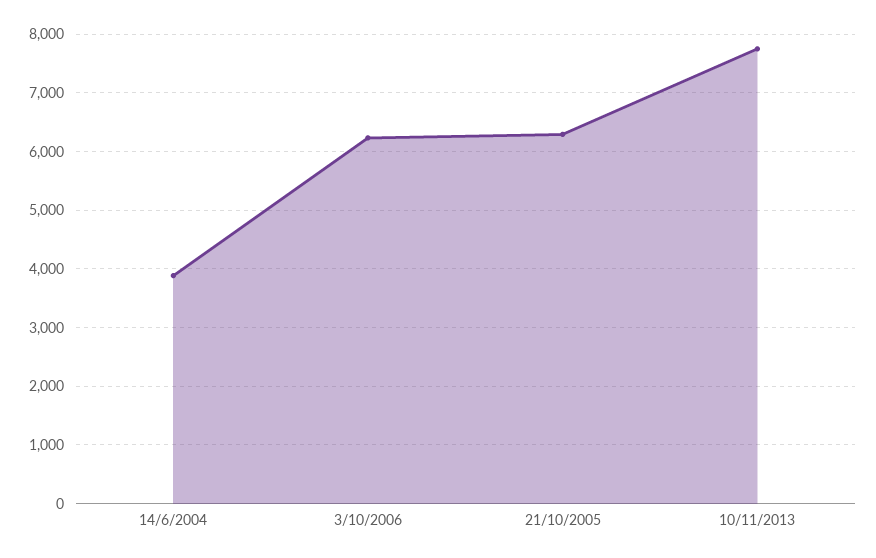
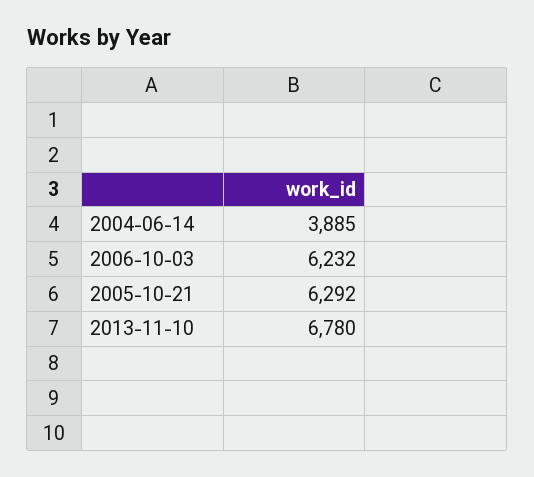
  {
    "14/6/2004": 3885,
    "3/10/2006": 6232,
    "21/10/2005": 6292,
-   "10/11/2013": 7800
+   "10/11/2013": 6780
  }

